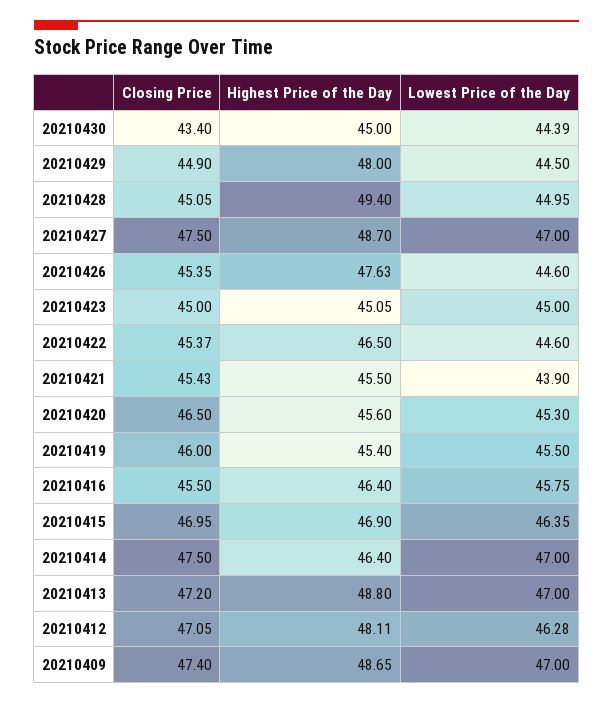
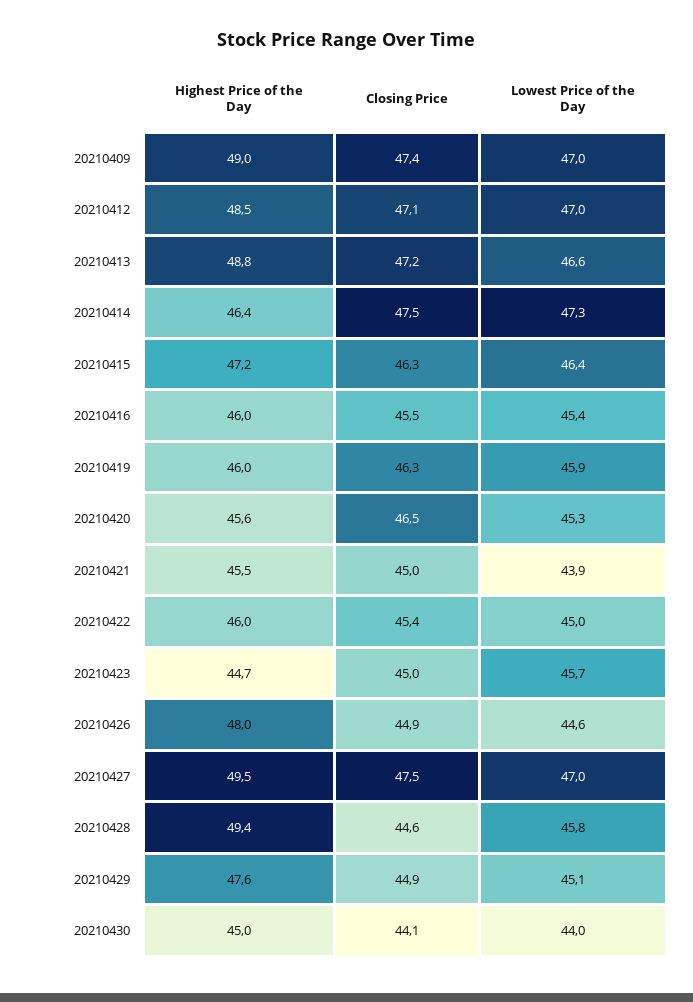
  {
    "Closing Price": {
-     "20210430": 43.4,
+     "20210430": 44.1,
      "20210429": 44.9,
-     "20210428": 45.05,
+     "20210428": 44.6,
      "20210427": 47.5,
-     "20210426": 45.35,
+     "20210426": 44.9,
      "20210423": 45,
      "20210422": 45.37,
-     "20210421": 45.43,
+     "20210421": 45,
      "20210420": 46.5,
-     "20210419": 46,
+     "20210419": 46.3,
      "20210416": 45.5,
-     "20210415": 46.95,
+     "20210415": 46.3,
      "20210414": 47.5,
      "20210413": 47.2,
      "20210412": 47.05,
      "20210409": 47.4
    },
    "Highest Price of the Day": {
      "20210430": 45,
-     "20210429": 48,
+     "20210429": 47.6,
      "20210428": 49.4,
-     "20210427": 48.7,
+     "20210427": 49.5,
-     "20210426": 47.63,
+     "20210426": 48,
-     "20210423": 45.05,
+     "20210423": 44.7,
-     "20210422": 46.5,
+     "20210422": 46,
      "20210421": 45.5,
      "20210420": 45.6,
-     "20210419": 45.4,
+     "20210419": 46,
-     "20210416": 46.4,
+     "20210416": 46,
-     "20210415": 46.9,
+     "20210415": 47.2,
      "20210414": 46.4,
      "20210413": 48.8,
-     "20210412": 48.11,
+     "20210412": 48.5,
-     "20210409": 48.65
+     "20210409": 49
    },
    "Lowest Price of the Day": {
-     "20210430": 44.39,
+     "20210430": 44,
-     "20210429": 44.5,
+     "20210429": 45.1,
-     "20210428": 44.95,
+     "20210428": 45.8,
      "20210427": 47,
      "20210426": 44.6,
-     "20210423": 45,
+     "20210423": 45.7,
-     "20210422": 44.6,
+     "20210422": 45,
      "20210421": 43.9,
      "20210420": 45.3,
-     "20210419": 45.5,
+     "20210419": 45.9,
-     "20210416": 45.75,
+     "20210416": 45.4,
      "20210415": 46.35,
-     "20210414": 47,
+     "20210414": 47.3,
-     "20210413": 47,
+     "20210413": 46.6,
-     "20210412": 46.28,
+     "20210412": 47,
      "20210409": 47
    }
  }

